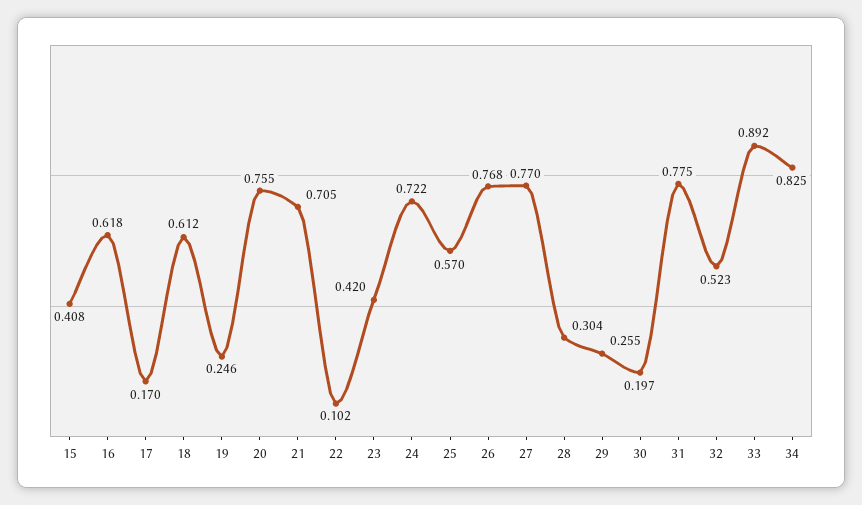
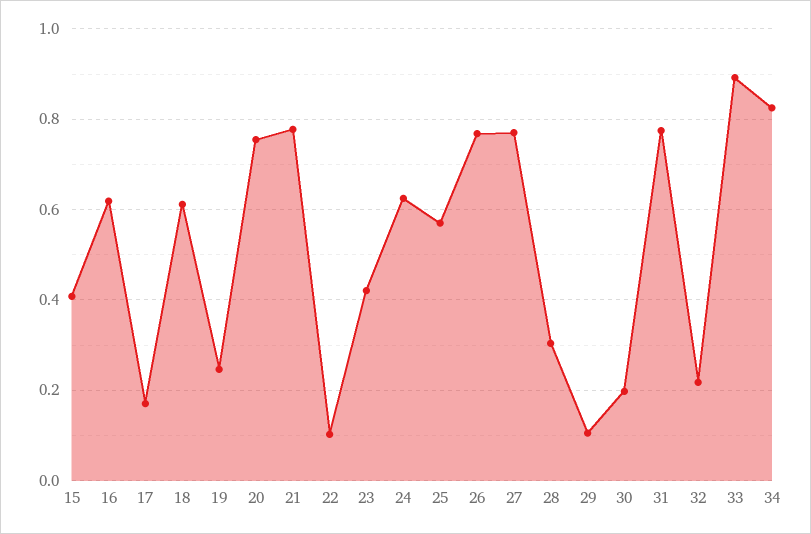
  {
    "15": 0.408,
    "16": 0.618,
    "17": 0.17,
    "18": 0.612,
    "19": 0.246,
    "20": 0.755,
-   "21": 0.705,
+   "21": 0.78,
    "22": 0.102,
    "23": 0.42,
-   "24": 0.722,
+   "24": 0.62,
    "25": 0.57,
    "26": 0.768,
    "27": 0.77,
    "28": 0.304,
-   "29": 0.255,
+   "29": 0.1,
    "30": 0.197,
    "31": 0.775,
-   "32": 0.523,
+   "32": 0.22,
    "33": 0.892,
    "34": 0.825
  }

